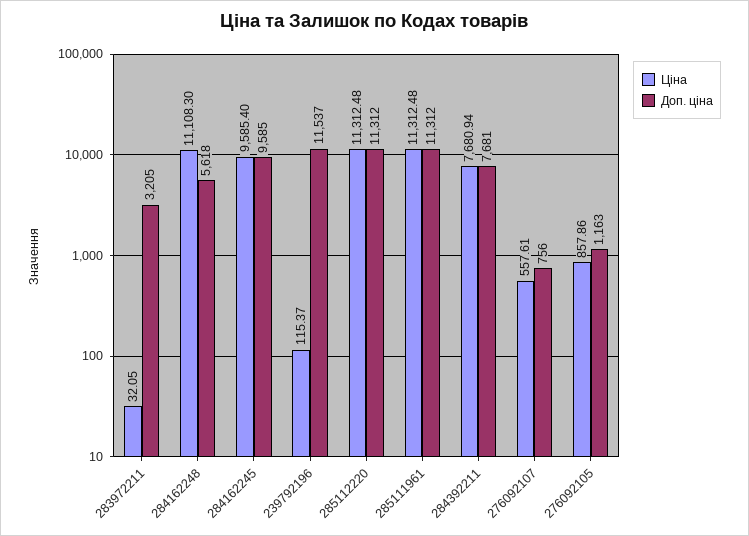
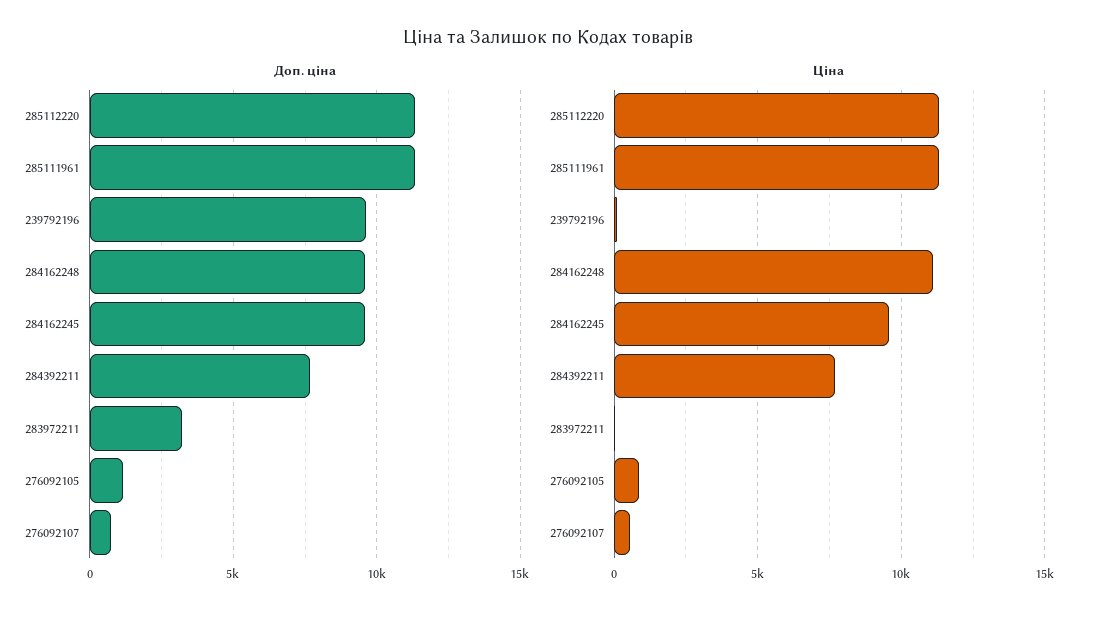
  {
    "Ціна": {
      "283972211": 32.05,
      "284162248": 11108.3,
      "284162245": 9585.4,
      "239792196": 115.37,
      "285112220": 11312.48,
      "285111961": 11312.48,
      "284392211": 7680.94,
      "276092107": 557.61,
      "276092105": 857.86
    },
    "Доп. ціна": {
      "283972211": 3205,
-     "284162248": 5618,
+     "284162248": 9500,
      "284162245": 9585,
-     "239792196": 11537,
+     "239792196": 9500,
      "285112220": 11312,
      "285111961": 11312,
      "284392211": 7681,
      "276092107": 756,
      "276092105": 1163
    }
  }

